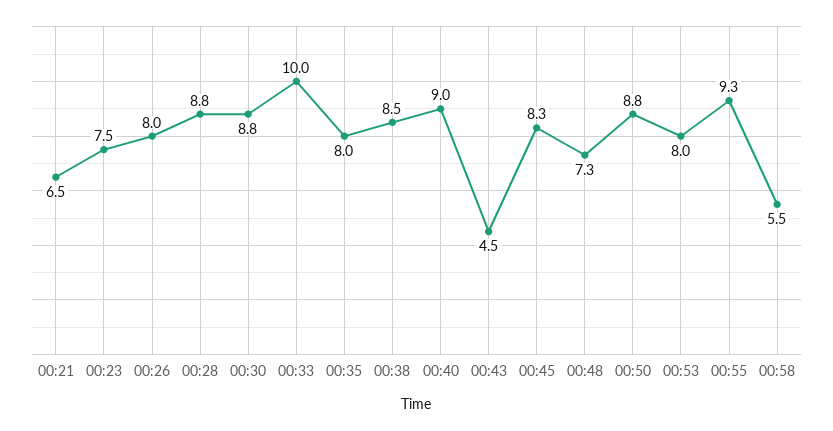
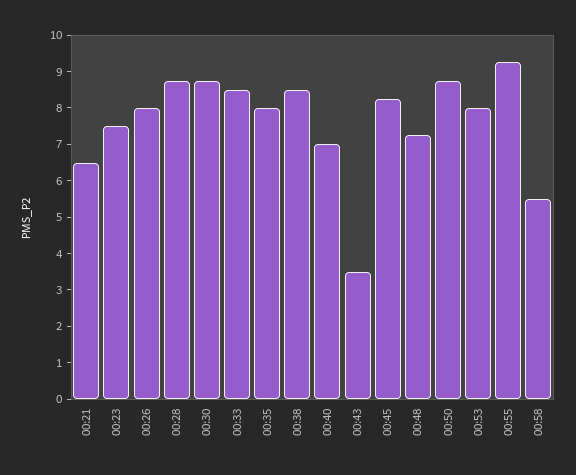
  {
    "00:21": 6.5,
    "00:23": 7.5,
    "00:26": 8,
    "00:28": 8.8,
    "00:30": 8.8,
-   "00:33": 10,
+   "00:33": 8.5,
    "00:35": 8,
    "00:38": 8.5,
-   "00:40": 9,
+   "00:40": 7,
-   "00:43": 4.5,
+   "00:43": 3.5,
    "00:45": 8.3,
    "00:48": 7.3,
    "00:50": 8.8,
    "00:53": 8,
    "00:55": 9.3,
    "00:58": 5.5
  }

